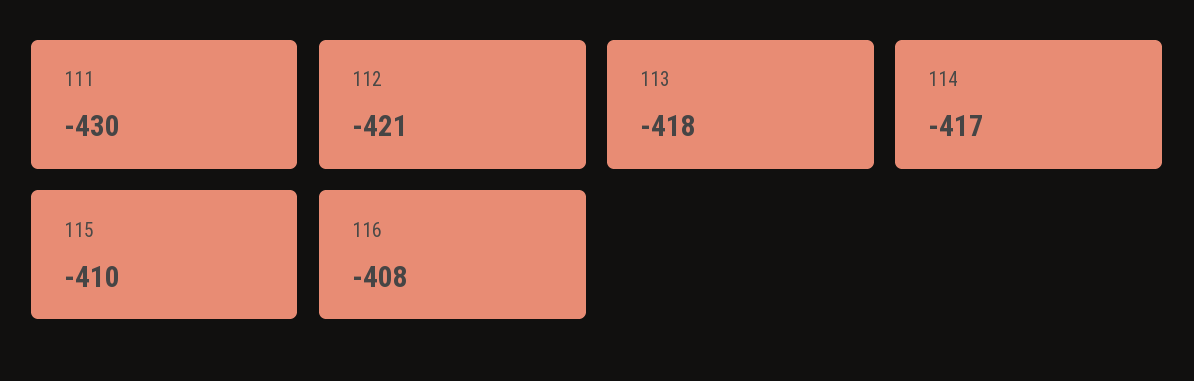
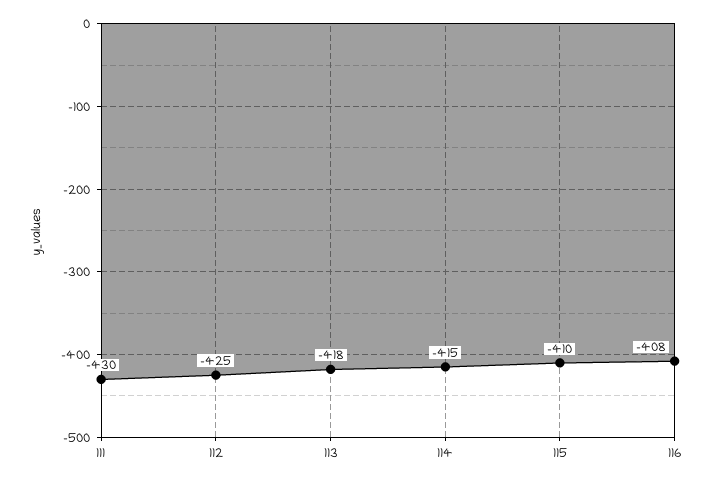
  {
    "111": -430,
-   "112": -421,
+   "112": -425,
    "113": -418,
-   "114": -417,
+   "114": -415,
    "115": -410,
    "116": -408
  }

